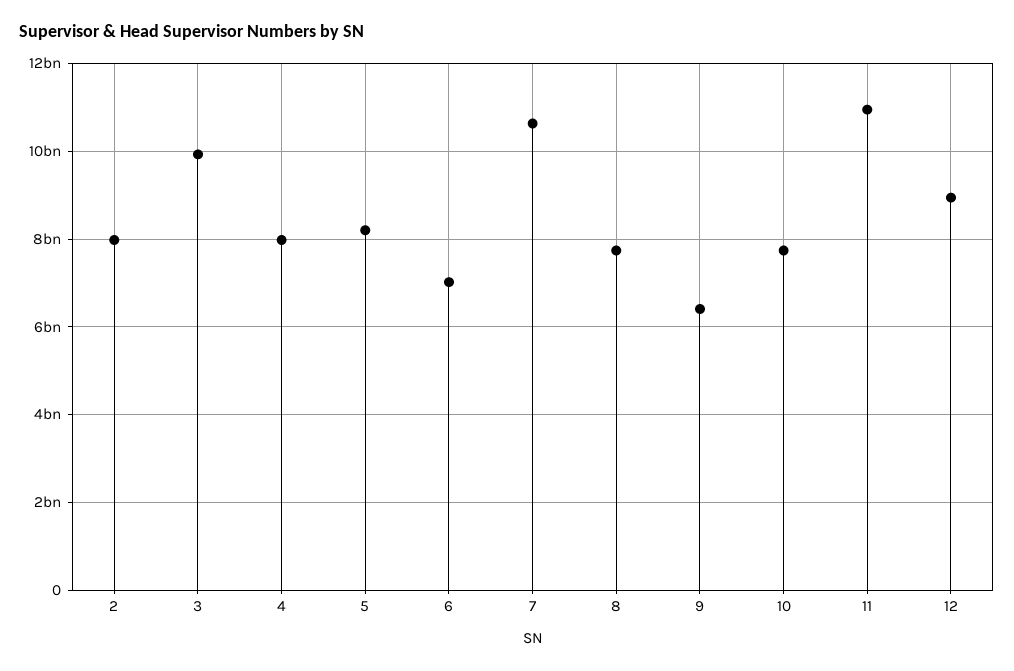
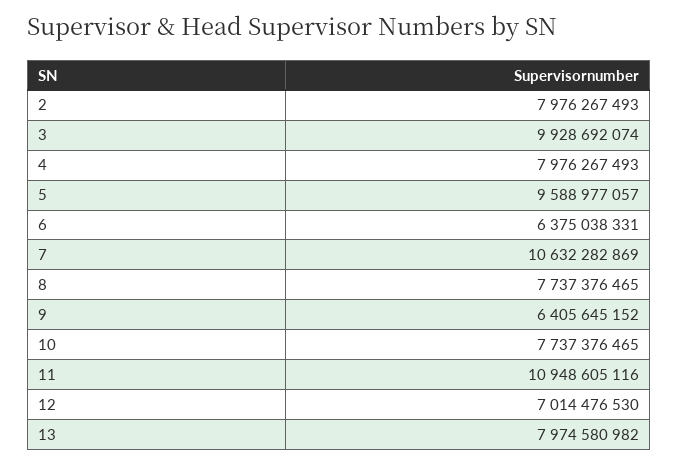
  {
    "2": 7976267493,
    "3": 9928692074,
    "4": 7976267493,
-   "5": 8200000000,
+   "5": 9588977057,
-   "6": 7000000000,
+   "6": 6375038331,
    "7": 10632282869,
    "8": 7737376465,
    "9": 6405645152,
    "10": 7737376465,
    "11": 10948605116,
-   "12": 9000000000
+   "12": 7014476530,
+   "13": 7974580982
  }

